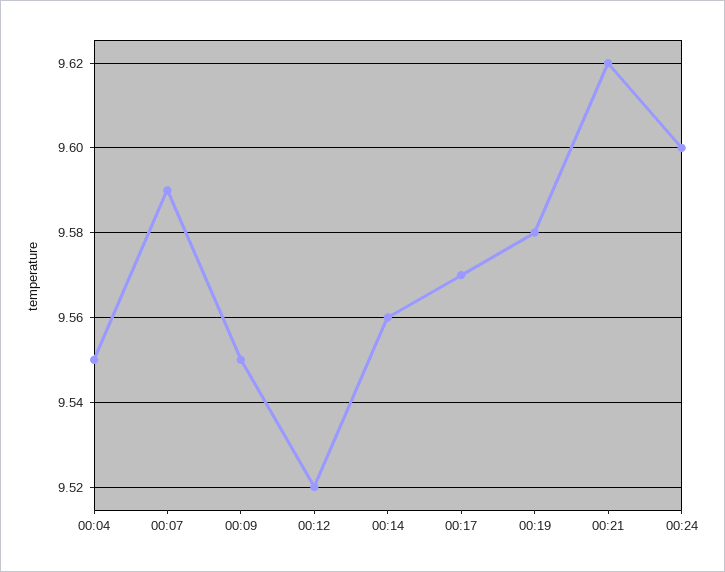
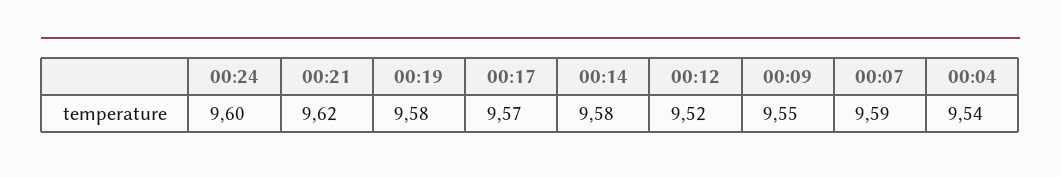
  {
-   "00:04": 9.55,
+   "00:04": 9.54,
    "00:07": 9.59,
    "00:09": 9.55,
    "00:12": 9.52,
-   "00:14": 9.56,
+   "00:14": 9.58,
    "00:17": 9.57,
    "00:19": 9.58,
    "00:21": 9.62,
    "00:24": 9.6
  }

